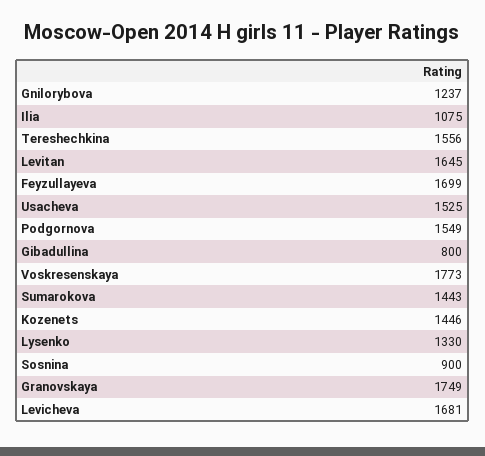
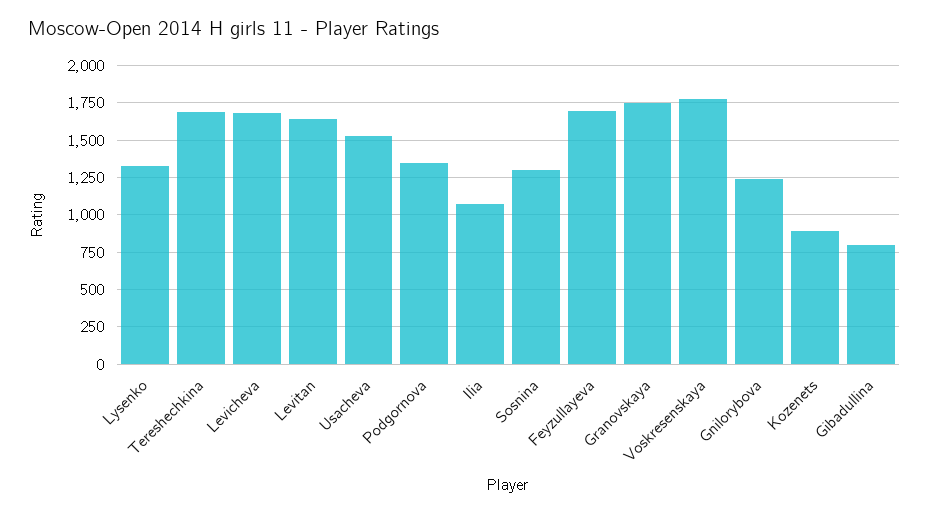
  {
    "Gnilorybova": 1237,
    "Ilia": 1075,
-   "Tereshechkina": 1556,
+   "Tereshechkina": 1700,
    "Levitan": 1645,
    "Feyzullayeva": 1699,
    "Usacheva": 1525,
-   "Podgornova": 1549,
+   "Podgornova": 1350,
    "Gibadullina": 800,
    "Voskresenskaya": 1773,
-   "Sumarokova": 1443,
-   "Kozenets": 1446,
+   "Kozenets": 900,
    "Lysenko": 1330,
-   "Sosnina": 900,
+   "Sosnina": 1300,
    "Granovskaya": 1749,
    "Levicheva": 1681
  }

